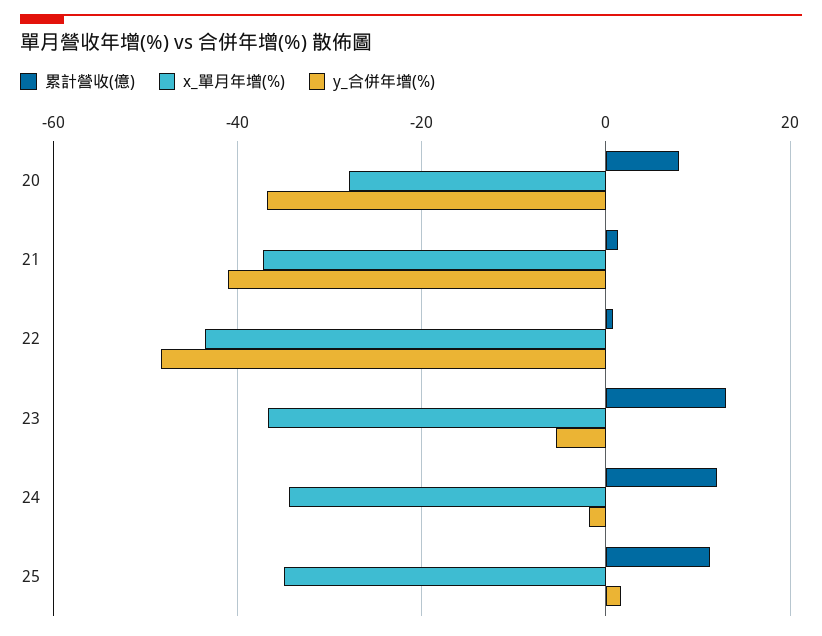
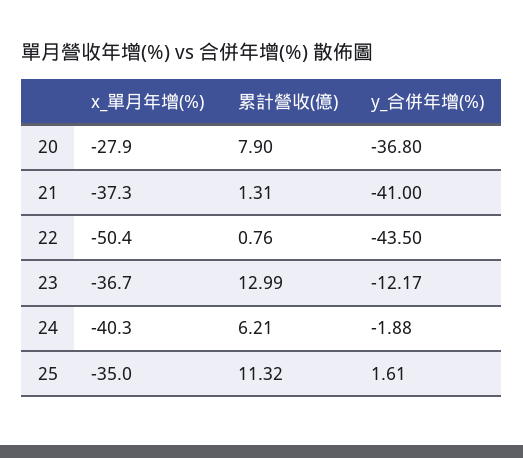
  {
    "累計營收(億)": {
      "20": 7.9,
      "21": 1.31,
      "22": 0.76,
      "23": 12.99,
-     "24": 12,
+     "24": 6.21,
      "25": 11.32
    },
    "x_單月年增(%)": {
      "20": -27.9,
      "21": -37.3,
-     "22": -44,
+     "22": -50.4,
      "23": -36.7,
-     "24": -34,
+     "24": -40.3,
      "25": -35
    },
    "y_合併年增(%)": {
      "20": -36.8,
      "21": -41,
-     "22": -48,
+     "22": -43.5,
-     "23": -6,
+     "23": -12.17,
      "24": -1.88,
      "25": 1.61
    }
  }

